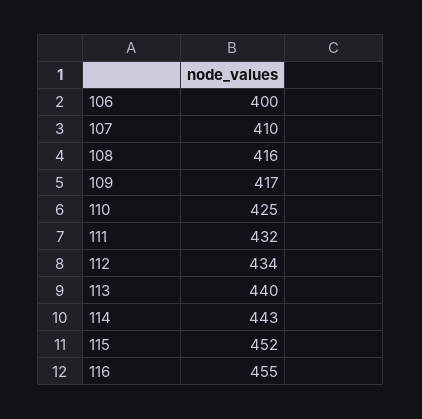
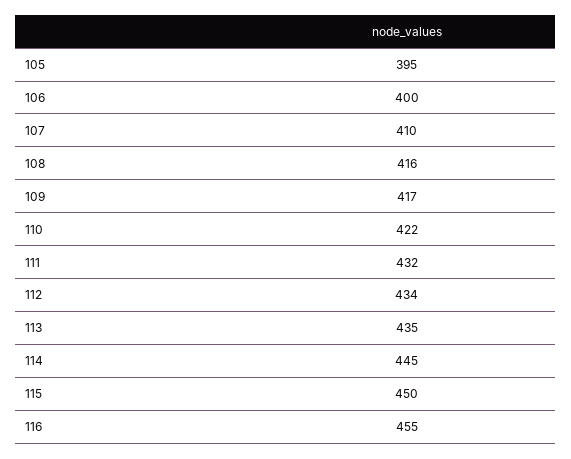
  {
    "106": 400,
    "107": 410,
    "108": 416,
    "109": 417,
-   "110": 425,
+   "110": 422,
    "111": 432,
    "112": 434,
-   "113": 440,
+   "113": 435,
-   "114": 443,
+   "114": 445,
-   "115": 452,
+   "115": 450,
-   "116": 455
+   "116": 455,
+   "105": 395
  }

